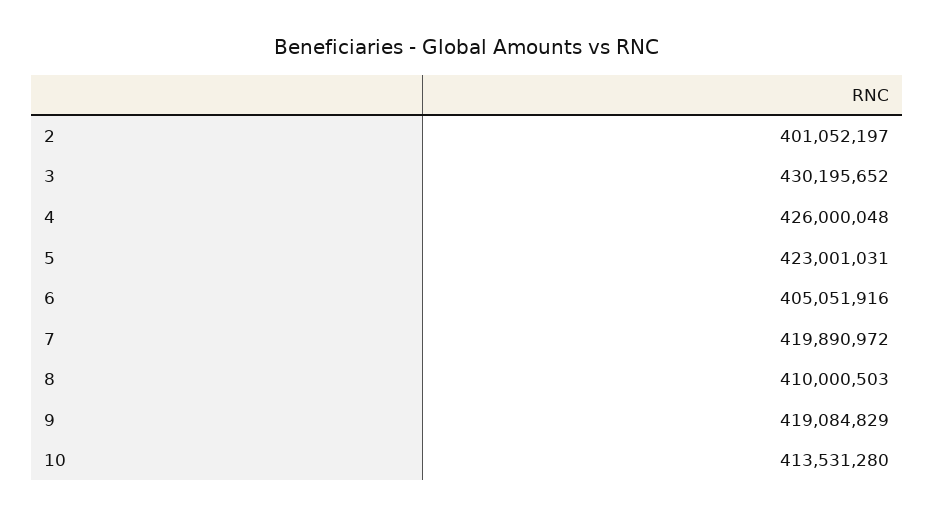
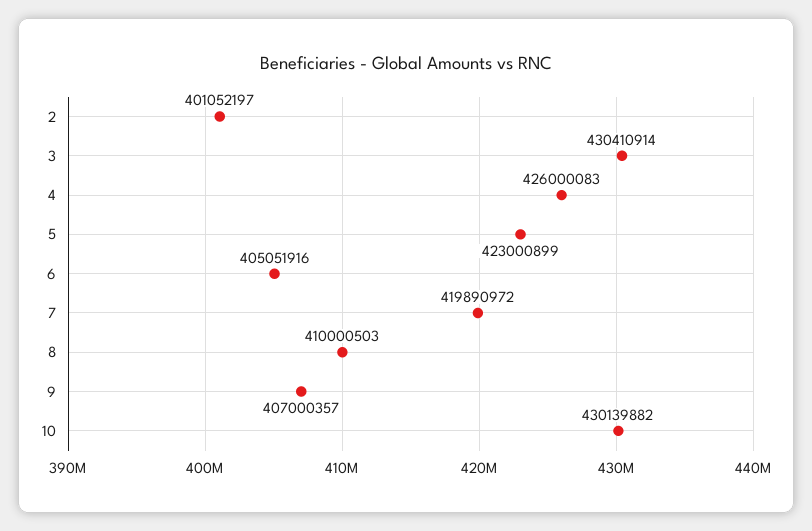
  {
    "2": 401052197,
-   "3": 430195652,
+   "3": 430410914,
-   "4": 426000048,
+   "4": 426000083,
-   "5": 423001031,
+   "5": 423000899,
    "6": 405051916,
    "7": 419890972,
    "8": 410000503,
-   "9": 419084829,
+   "9": 407000357,
-   "10": 413531280
+   "10": 430139882
  }

